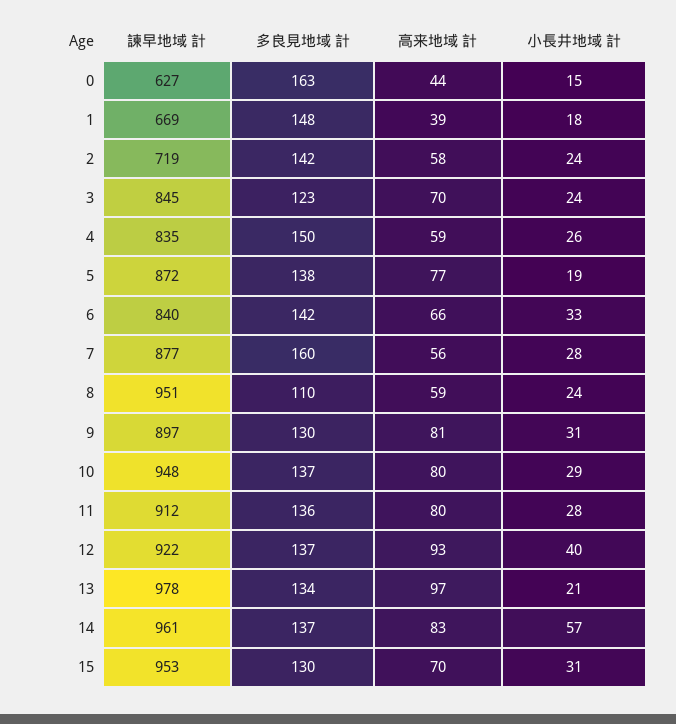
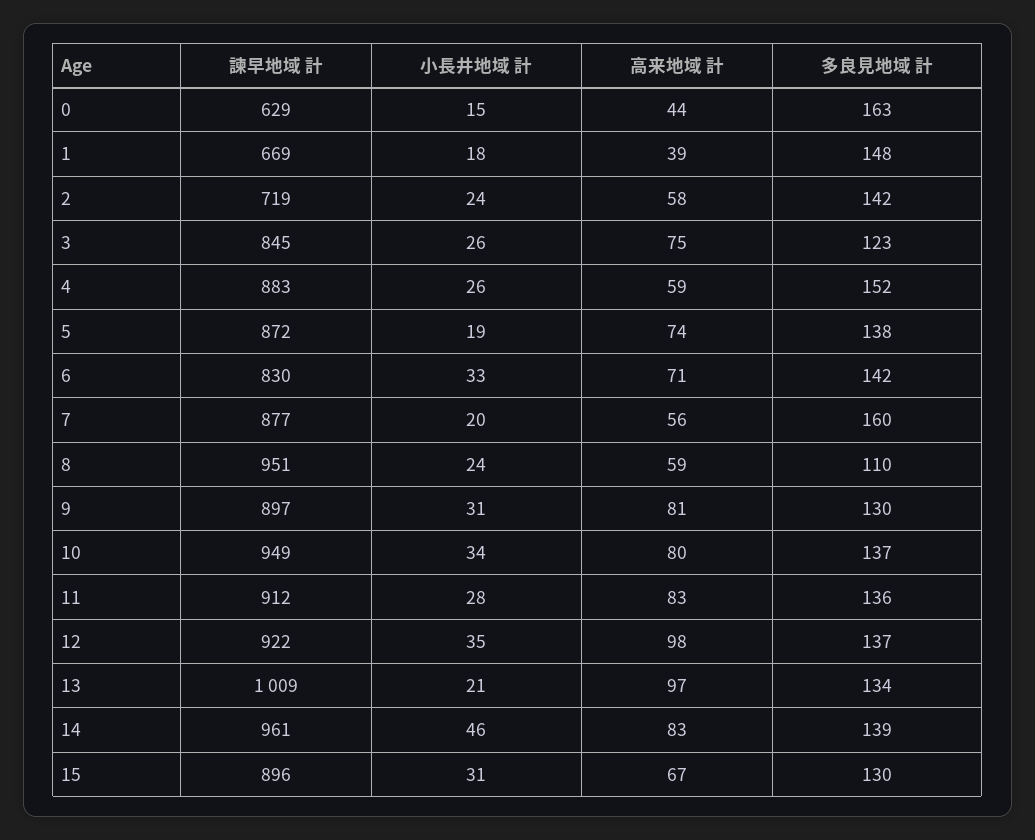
  {
    "諫早地域 計": {
-     "0": 627,
+     "0": 629,
      "1": 669,
      "2": 719,
      "3": 845,
-     "4": 835,
+     "4": 883,
      "5": 872,
-     "6": 840,
+     "6": 830,
      "7": 877,
      "8": 951,
      "9": 897,
-     "10": 948,
+     "10": 949,
      "11": 912,
      "12": 922,
-     "13": 978,
+     "13": 1009,
      "14": 961,
-     "15": 953
+     "15": 896
    },
    "多良見地域 計": {
      "0": 163,
      "1": 148,
      "2": 142,
      "3": 123,
-     "4": 150,
+     "4": 152,
      "5": 138,
      "6": 142,
      "7": 160,
      "8": 110,
      "9": 130,
      "10": 137,
      "11": 136,
      "12": 137,
      "13": 134,
-     "14": 137,
+     "14": 139,
      "15": 130
    },
    "高来地域 計": {
      "0": 44,
      "1": 39,
      "2": 58,
-     "3": 70,
+     "3": 75,
      "4": 59,
-     "5": 77,
+     "5": 74,
-     "6": 66,
+     "6": 71,
      "7": 56,
      "8": 59,
      "9": 81,
      "10": 80,
-     "11": 80,
+     "11": 83,
-     "12": 93,
+     "12": 98,
      "13": 97,
      "14": 83,
-     "15": 70
+     "15": 67
    },
    "小長井地域 計": {
      "0": 15,
      "1": 18,
      "2": 24,
-     "3": 24,
+     "3": 26,
      "4": 26,
      "5": 19,
      "6": 33,
-     "7": 28,
+     "7": 20,
      "8": 24,
      "9": 31,
-     "10": 29,
+     "10": 34,
      "11": 28,
-     "12": 40,
+     "12": 35,
      "13": 21,
-     "14": 57,
+     "14": 46,
      "15": 31
    }
  }

